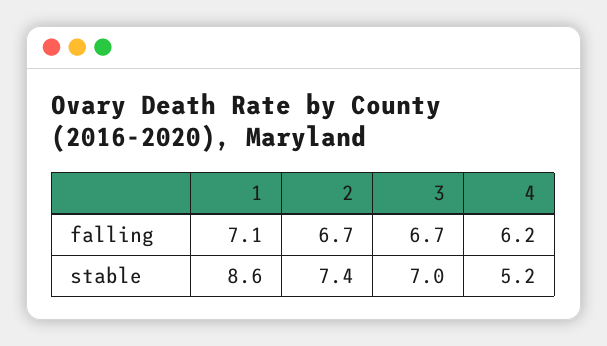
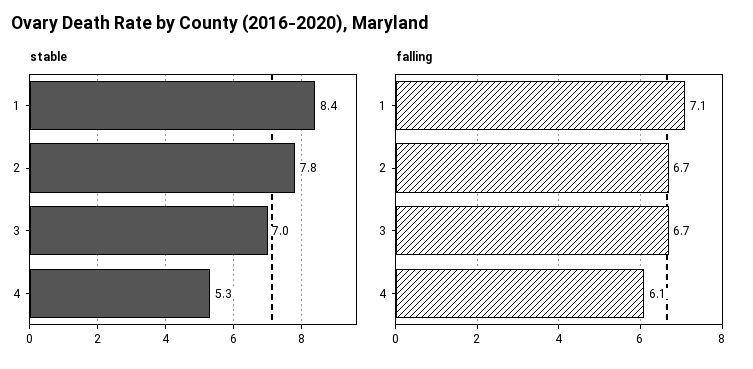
  {
    "falling": {
      "1": 7.1,
      "2": 6.7,
      "3": 6.7,
-     "4": 6.2
+     "4": 6.1
    },
    "stable": {
-     "1": 8.6,
+     "1": 8.4,
-     "2": 7.4,
+     "2": 7.8,
      "3": 7,
-     "4": 5.2
+     "4": 5.3
    }
  }

